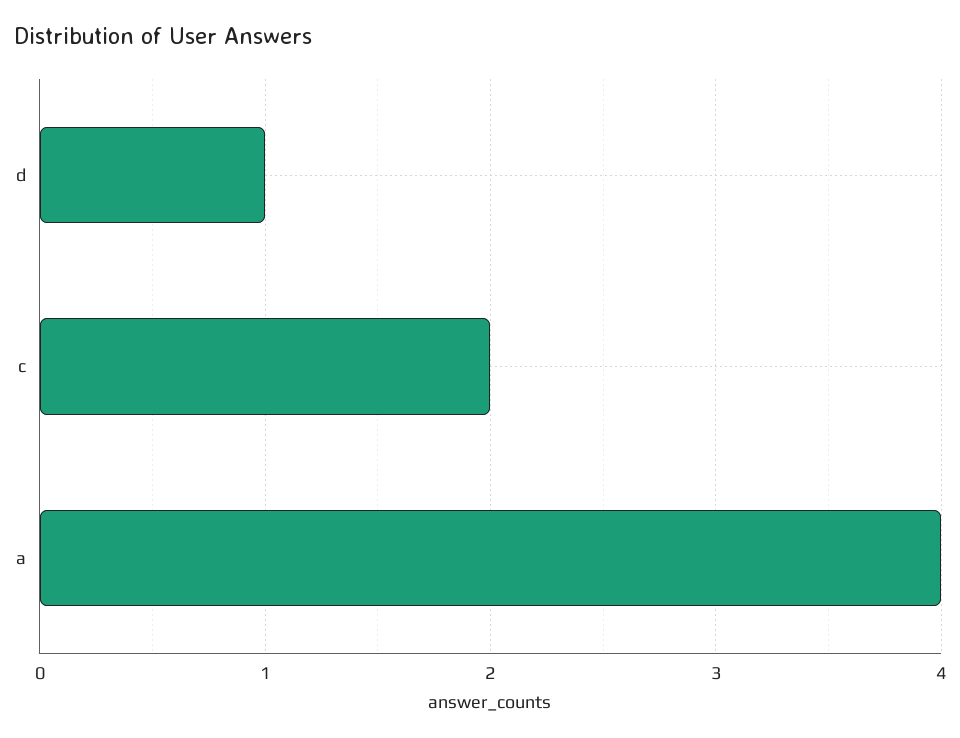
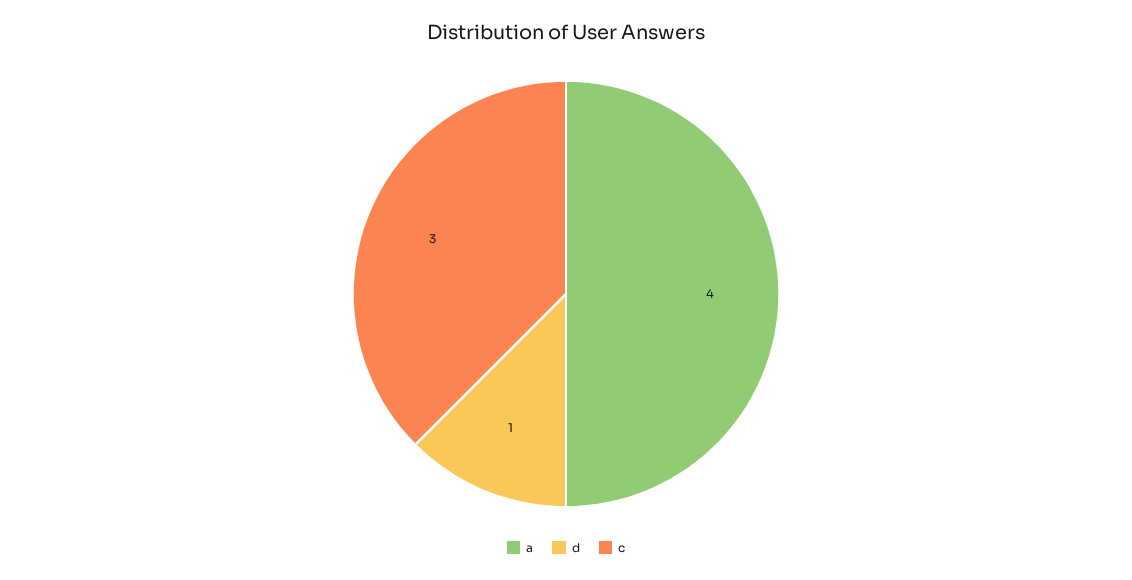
  {
    "d": 1,
-   "c": 2,
+   "c": 3,
    "a": 4
  }

